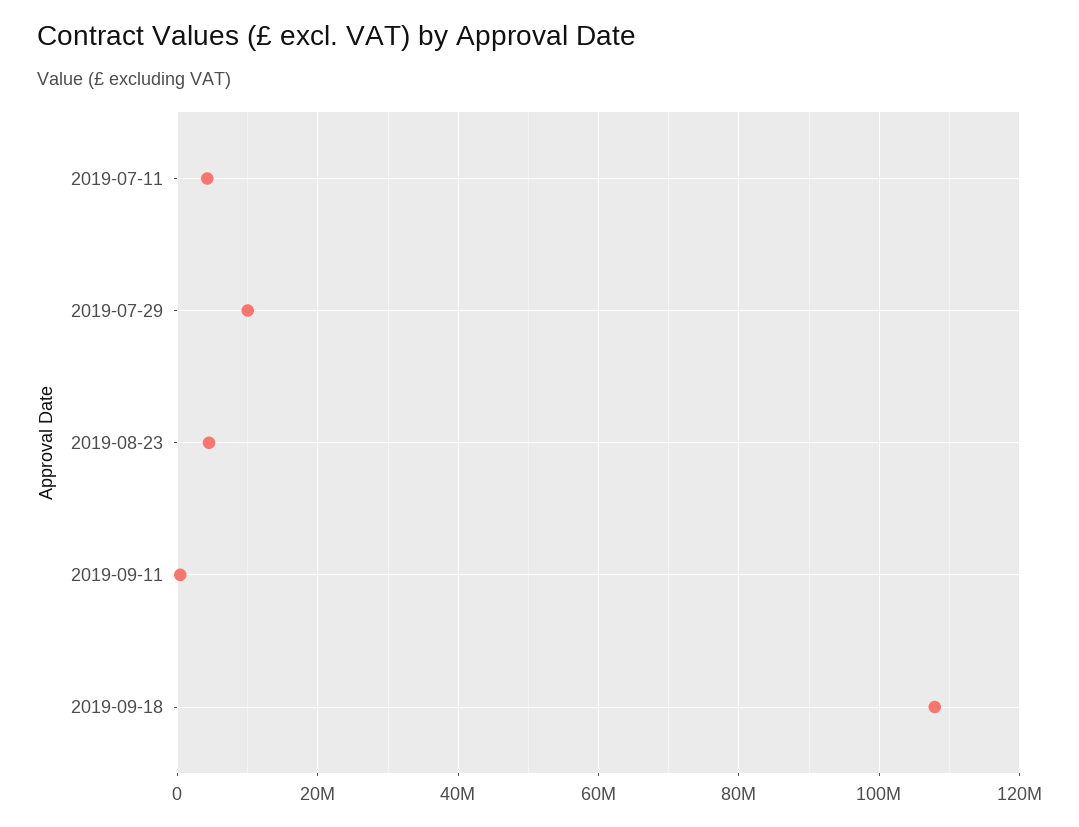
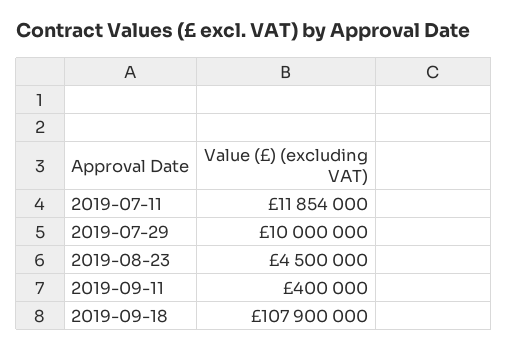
  {
-   "2019-07-11": 4000000,
+   "2019-07-11": 11854000,
    "2019-07-29": 10000000,
    "2019-08-23": 4500000,
    "2019-09-11": 400000,
    "2019-09-18": 107900000
  }

